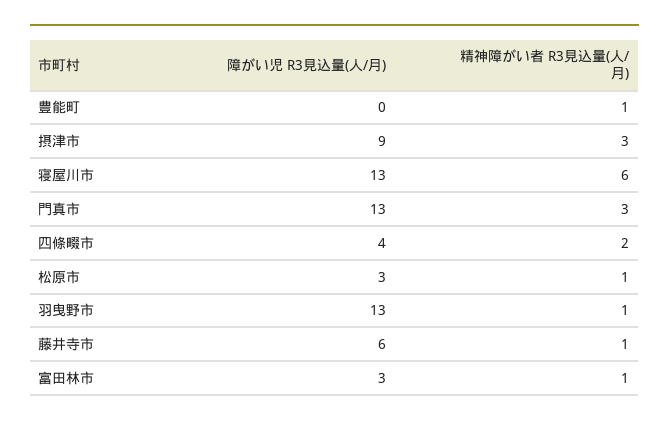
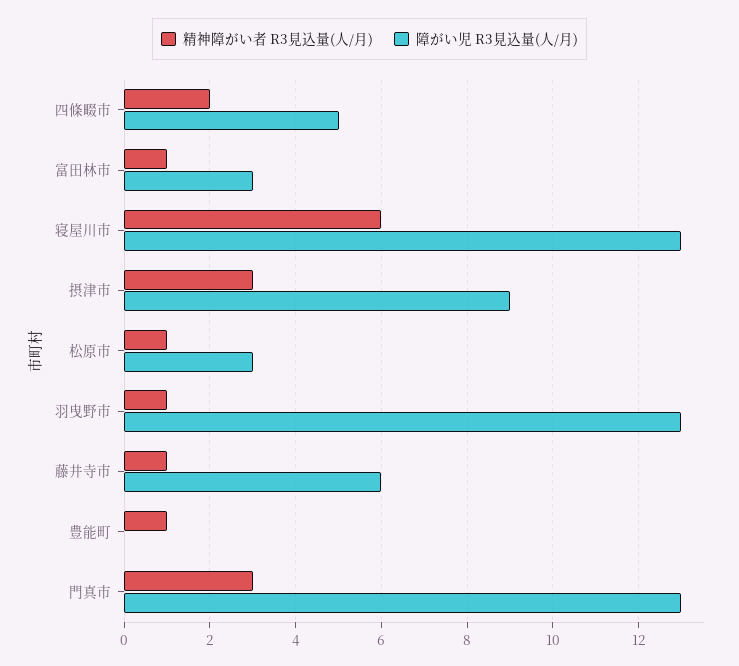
  {
    "障がい児 R3見込量(人/月)": {
      "豊能町": 0,
      "摂津市": 9,
      "寝屋川市": 13,
      "門真市": 13,
-     "四條畷市": 4,
+     "四條畷市": 5,
      "松原市": 3,
      "羽曳野市": 13,
      "藤井寺市": 6,
      "富田林市": 3
    },
    "精神障がい者 R3見込量(人/月)": {
      "豊能町": 1,
      "摂津市": 3,
      "寝屋川市": 6,
      "門真市": 3,
      "四條畷市": 2,
      "松原市": 1,
      "羽曳野市": 1,
      "藤井寺市": 1,
      "富田林市": 1
    }
  }

